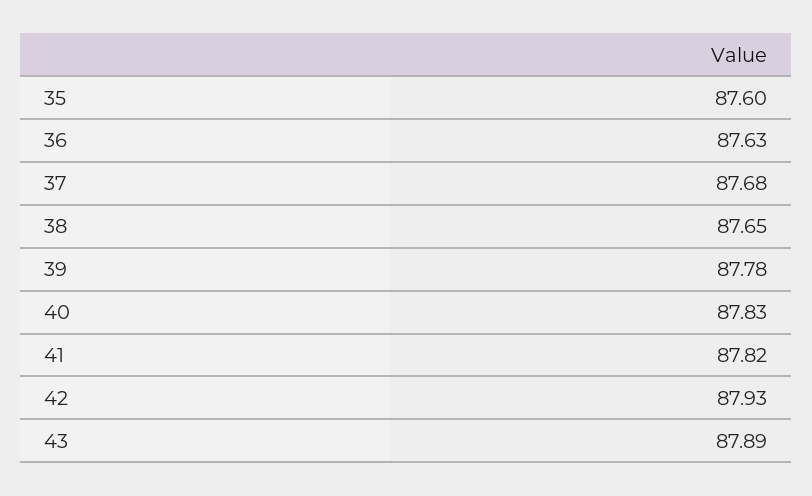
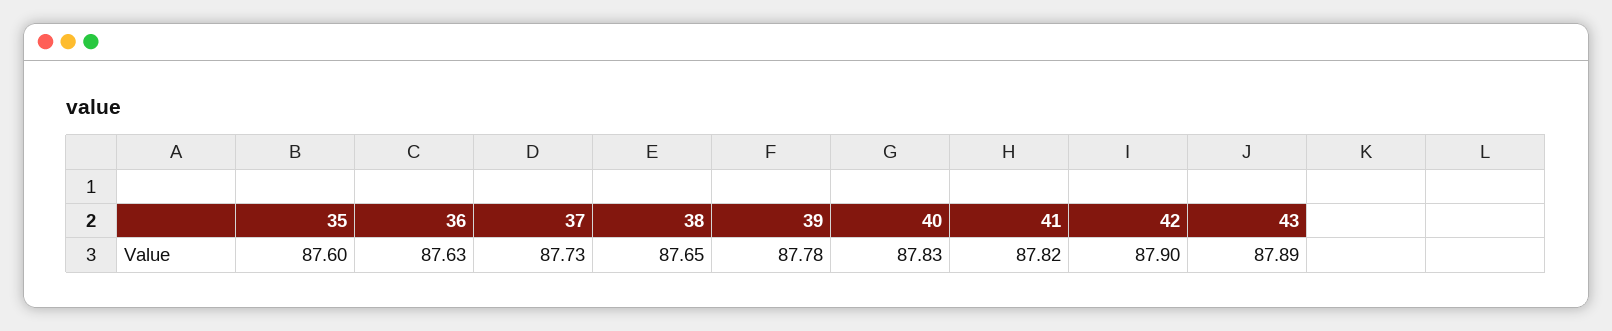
  {
    "35": 87.6,
    "36": 87.63,
-   "37": 87.68,
+   "37": 87.73,
    "38": 87.65,
    "39": 87.78,
    "40": 87.83,
    "41": 87.82,
-   "42": 87.93,
+   "42": 87.9,
    "43": 87.89
  }

